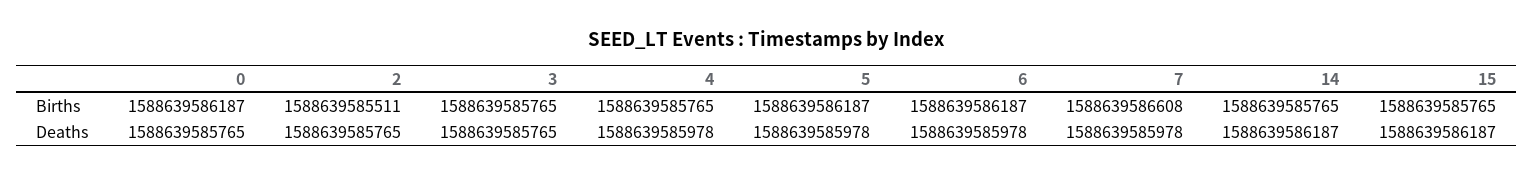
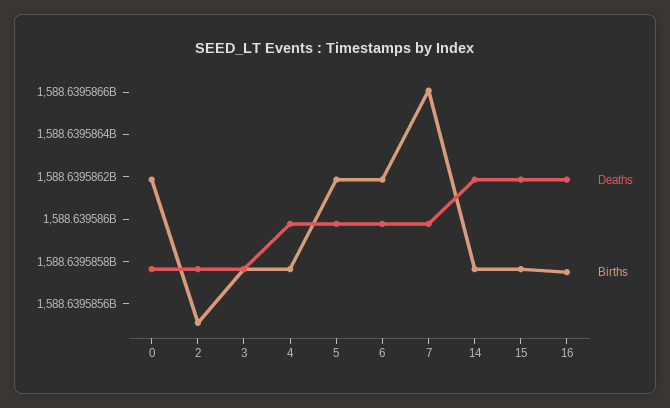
  {
    "Births": {
      "0": 1588639586187,
      "2": 1588639585511,
      "3": 1588639585765,
      "4": 1588639585765,
      "5": 1588639586187,
      "6": 1588639586187,
      "7": 1588639586608,
      "14": 1588639585765,
-     "15": 1588639585765
+     "15": 1588639585765,
+     "16": 1588639585750
    },
    "Deaths": {
      "0": 1588639585765,
      "2": 1588639585765,
      "3": 1588639585765,
      "4": 1588639585978,
      "5": 1588639585978,
      "6": 1588639585978,
      "7": 1588639585978,
      "14": 1588639586187,
-     "15": 1588639586187
+     "15": 1588639586187,
+     "16": 1588639586200
    }
  }

